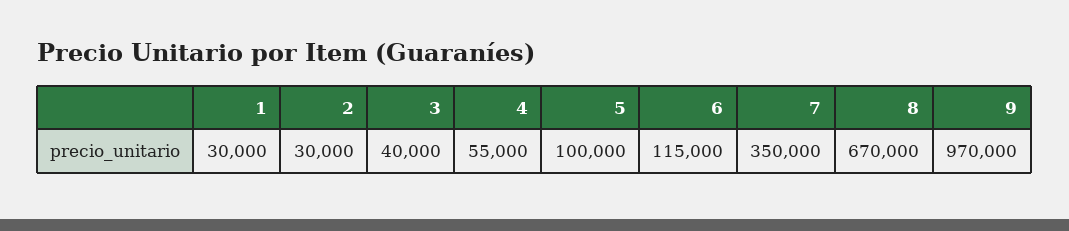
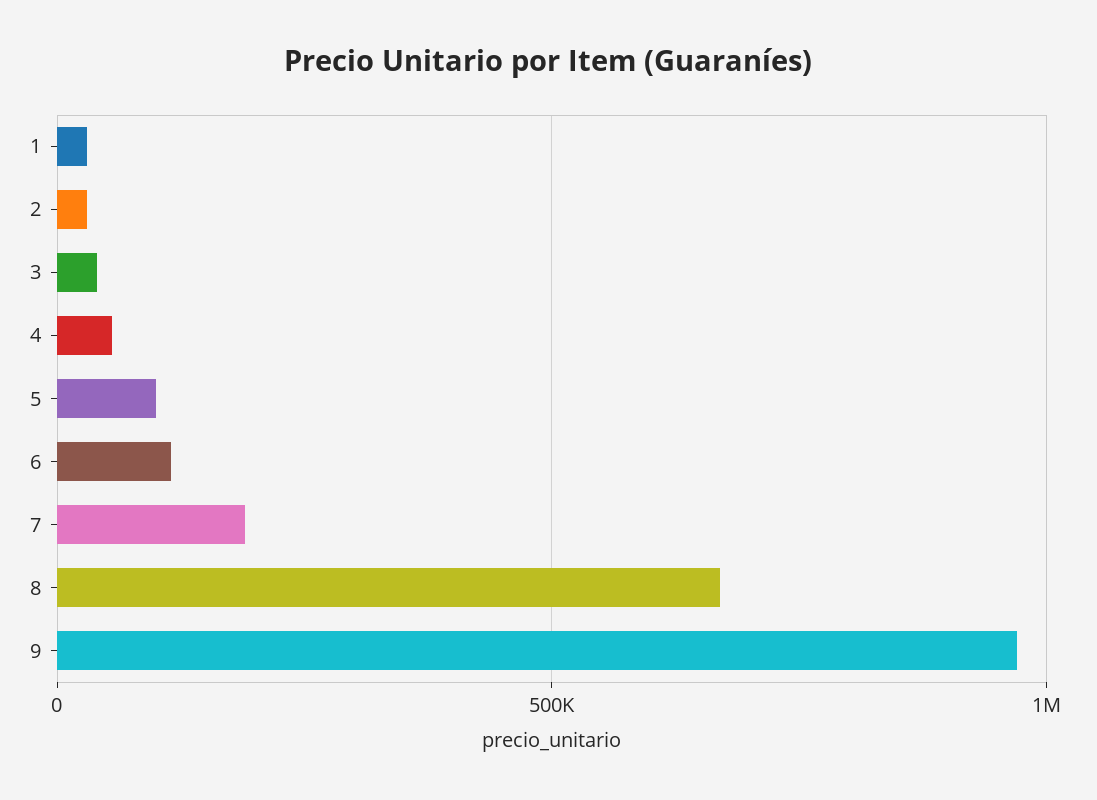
  {
    "1": 30000,
    "2": 30000,
    "3": 40000,
    "4": 55000,
    "5": 100000,
    "6": 115000,
-   "7": 350000,
+   "7": 200000,
    "8": 670000,
    "9": 970000
  }

